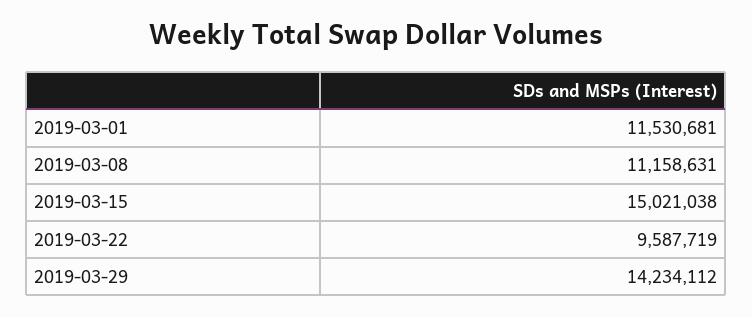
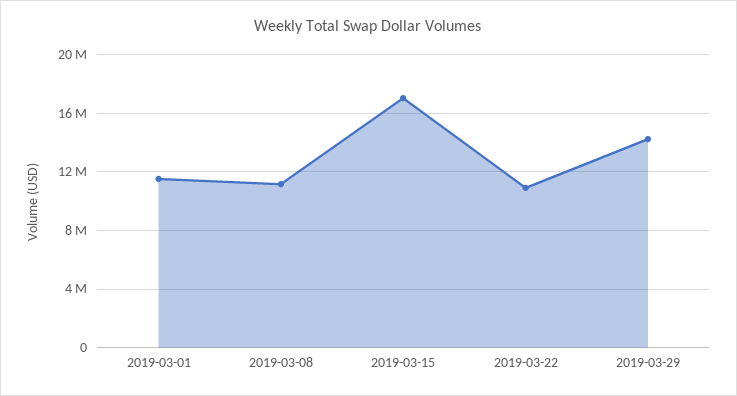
  {
    "2019-03-01": 11530681,
    "2019-03-08": 11158631,
-   "2019-03-15": 15021038,
+   "2019-03-15": 17000000,
-   "2019-03-22": 9587719,
+   "2019-03-22": 11000000,
    "2019-03-29": 14234112
  }

